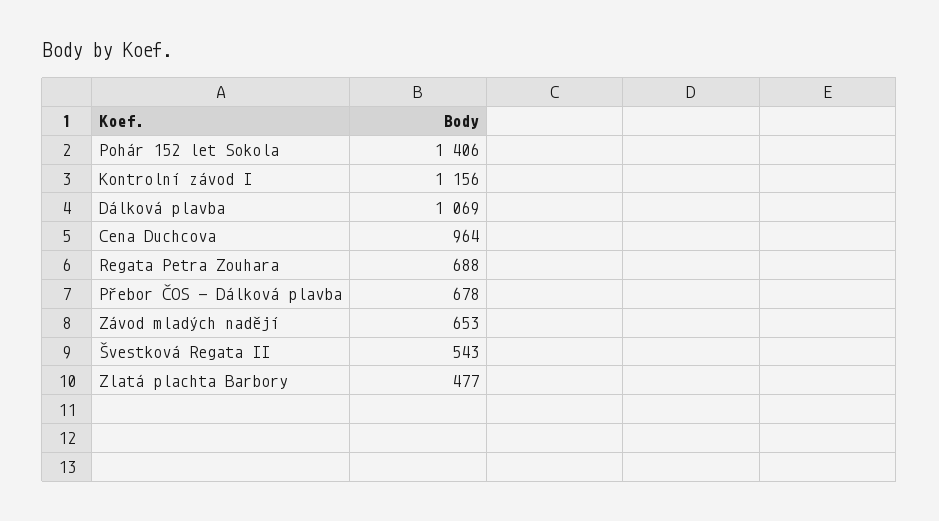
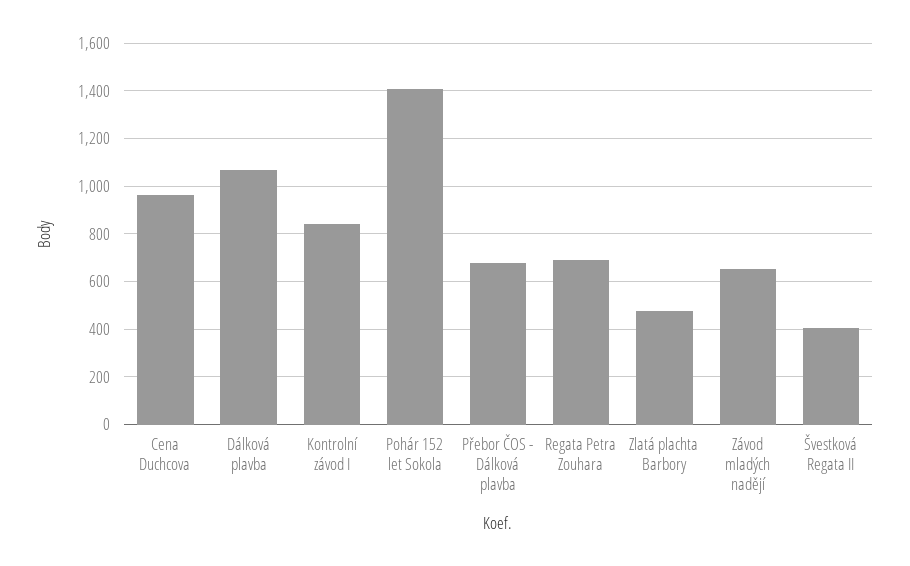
  {
    "Pohár 152 let Sokola": 1406,
-   "Kontrolní závod I": 1156,
+   "Kontrolní závod I": 850,
    "Dálková plavba": 1069,
    "Cena Duchcova": 964,
    "Regata Petra Zouhara": 688,
    "Přebor ČOS - Dálková plavba": 678,
    "Závod mladých nadějí": 653,
-   "Švestková Regata II": 543,
+   "Švestková Regata II": 400,
    "Zlatá plachta Barbory": 477
  }

